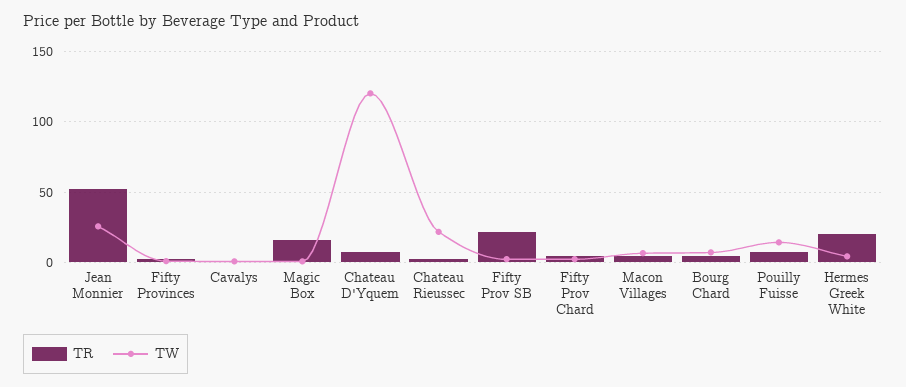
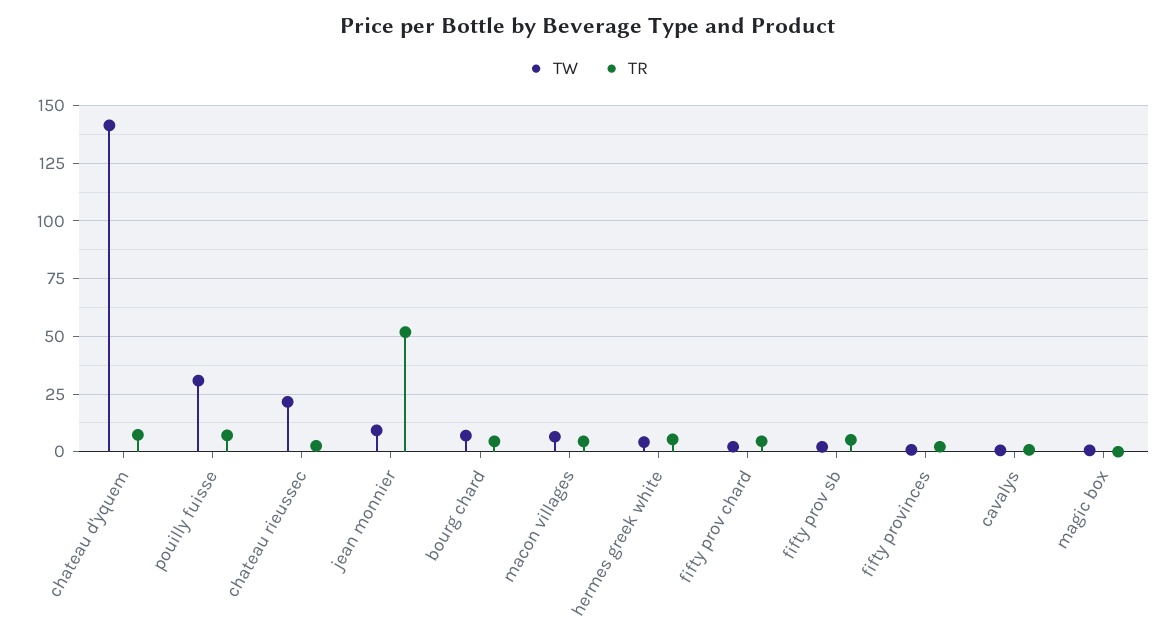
  {
    "TR": {
      "Jean Monnier": 50,
      "Fifty Provinces": 0,
      "Cavalys": 0,
-     "Magic Box": 15,
+     "Magic Box": 0,
      "Chateau D'Yquem": 5,
      "Chateau Rieussec": 5,
-     "Fifty Prov SB": 20,
+     "Fifty Prov SB": 5,
      "Fifty Prov Chard": 5,
      "Macon Villages": 5,
      "Bourg Chard": 5,
      "Pouilly Fuisse": 5,
-     "Hermes Greek White": 20
+     "Hermes Greek White": 5
    },
    "TW": {
-     "Jean Monnier": 25,
+     "Jean Monnier": 10,
      "Fifty Provinces": 0,
      "Cavalys": 0,
      "Magic Box": 0,
-     "Chateau D'Yquem": 120,
+     "Chateau D'Yquem": 140,
      "Chateau Rieussec": 20,
      "Fifty Prov SB": 0,
      "Fifty Prov Chard": 0,
      "Macon Villages": 5,
      "Bourg Chard": 5,
-     "Pouilly Fuisse": 15,
+     "Pouilly Fuisse": 30,
      "Hermes Greek White": 5
    }
  }

